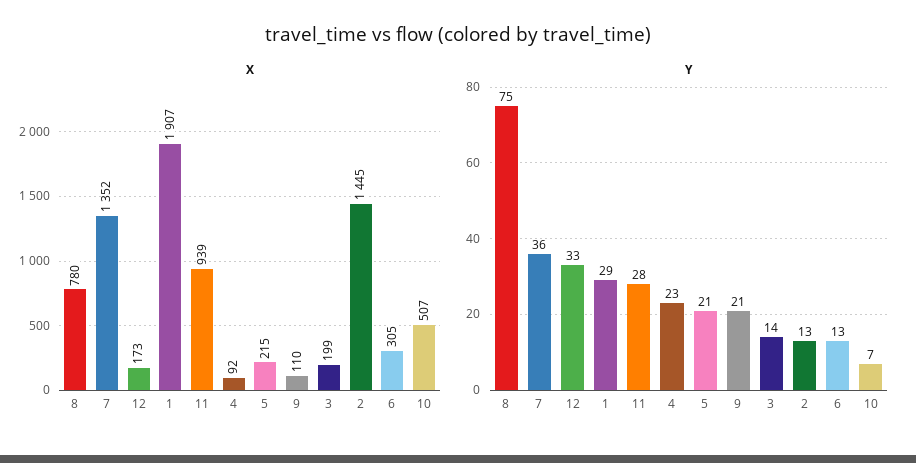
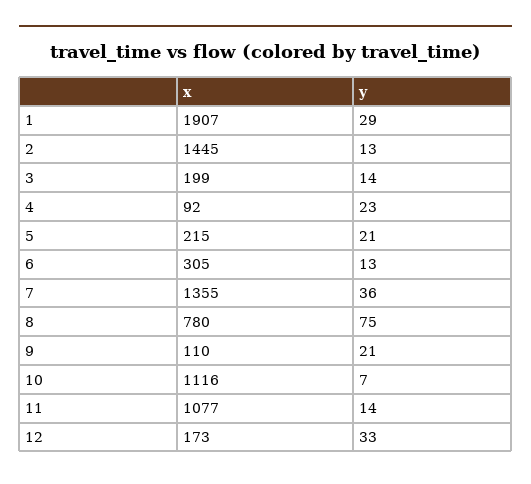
  {
    "X": {
      "8": 780,
-     "7": 1352,
+     "7": 1355,
      "12": 173,
      "1": 1907,
-     "11": 939,
+     "11": 1077,
      "4": 92,
      "5": 215,
      "9": 110,
      "3": 199,
      "2": 1445,
      "6": 305,
-     "10": 507
+     "10": 1116
    },
    "Y": {
      "8": 75,
      "7": 36,
      "12": 33,
      "1": 29,
-     "11": 28,
+     "11": 14,
      "4": 23,
      "5": 21,
      "9": 21,
      "3": 14,
      "2": 13,
      "6": 13,
      "10": 7
    }
  }

